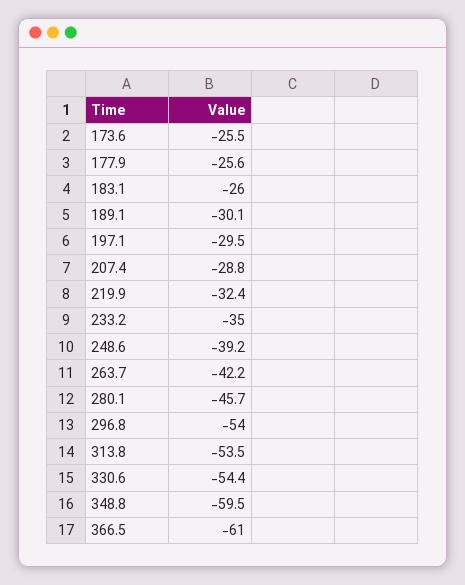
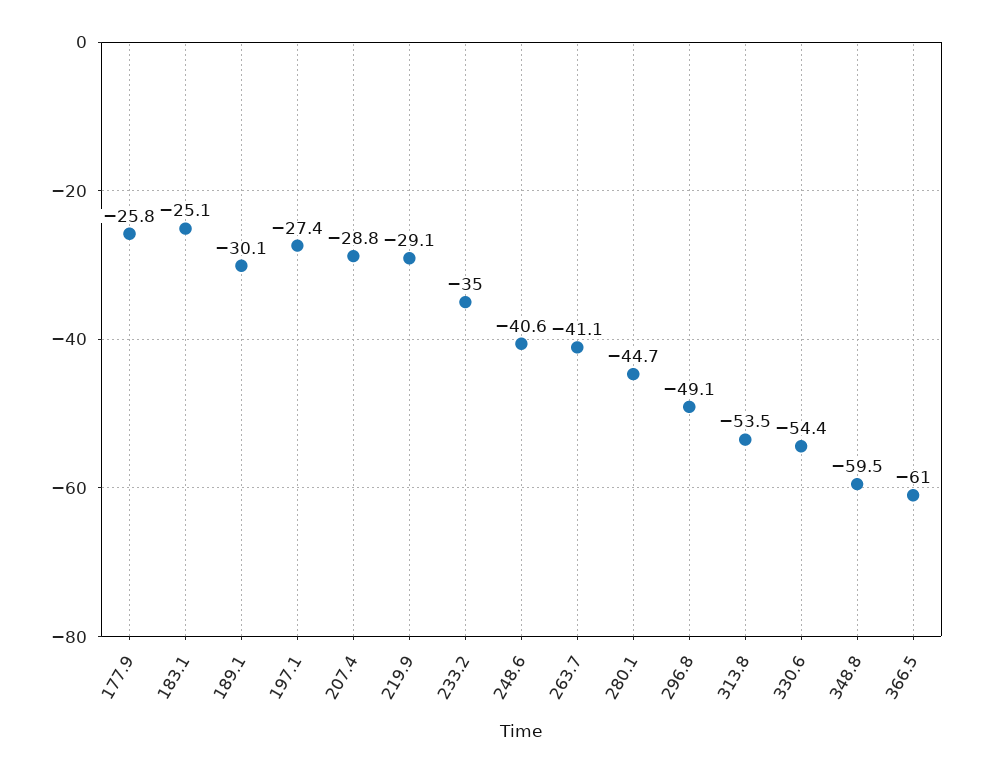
  {
-   "173.6": -25.5,
-   "177.9": -25.6,
+   "177.9": -25.8,
-   "183.1": -26,
+   "183.1": -25.1,
    "189.1": -30.1,
-   "197.1": -29.5,
+   "197.1": -27.4,
    "207.4": -28.8,
-   "219.9": -32.4,
+   "219.9": -29.1,
    "233.2": -35,
-   "248.6": -39.2,
+   "248.6": -40.6,
-   "263.7": -42.2,
+   "263.7": -41.1,
-   "280.1": -45.7,
+   "280.1": -44.7,
-   "296.8": -54,
+   "296.8": -49.1,
    "313.8": -53.5,
    "330.6": -54.4,
    "348.8": -59.5,
    "366.5": -61
  }

